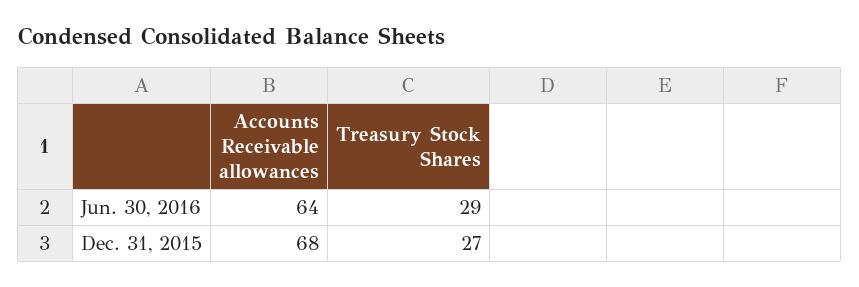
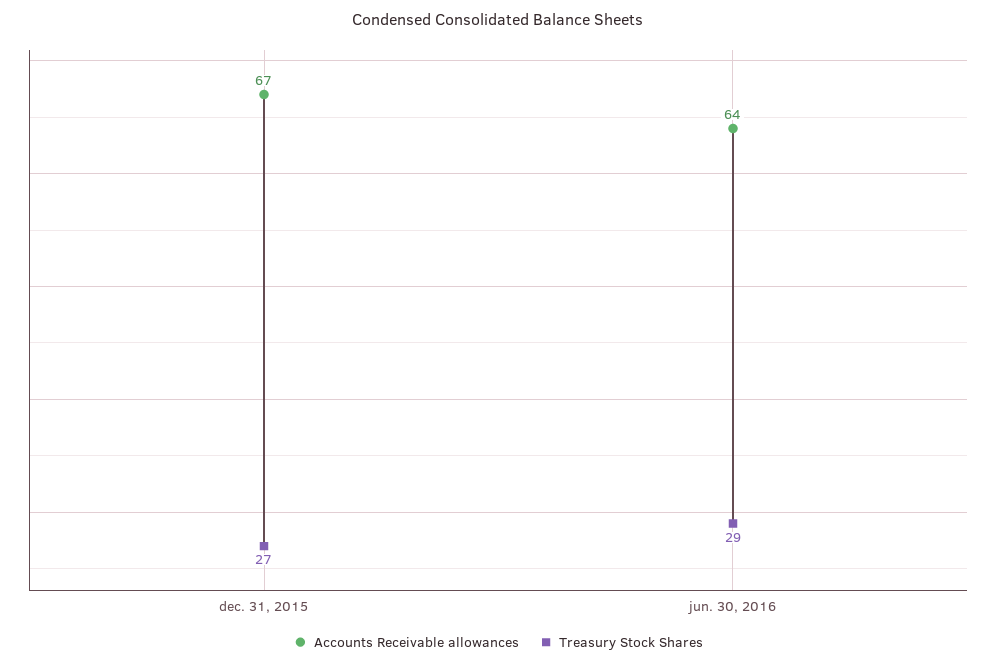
  {
    "Accounts Receivable allowances": {
      "Jun. 30, 2016": 64,
-     "Dec. 31, 2015": 68
+     "Dec. 31, 2015": 67
    },
    "Treasury Stock Shares": {
      "Jun. 30, 2016": 29,
      "Dec. 31, 2015": 27
    }
  }

